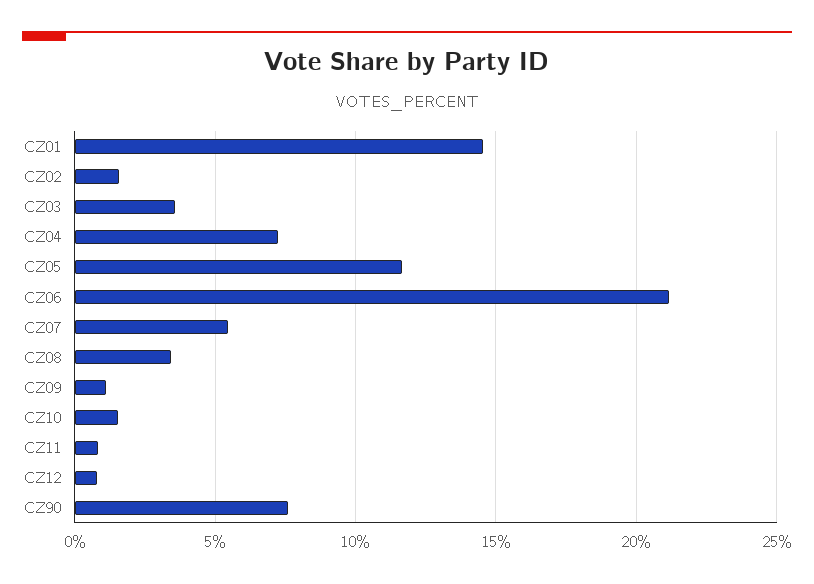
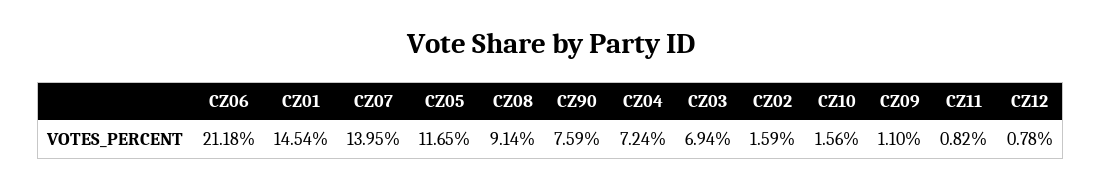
  {
    "CZ01": 14.54,
    "CZ02": 1.59,
-   "CZ03": 3.5,
+   "CZ03": 6.94,
    "CZ04": 7.24,
    "CZ05": 11.65,
    "CZ06": 21.18,
-   "CZ07": 5.5,
+   "CZ07": 13.95,
-   "CZ08": 3.5,
+   "CZ08": 9.14,
    "CZ09": 1.1,
    "CZ10": 1.56,
    "CZ11": 0.82,
    "CZ12": 0.78,
    "CZ90": 7.59
  }

